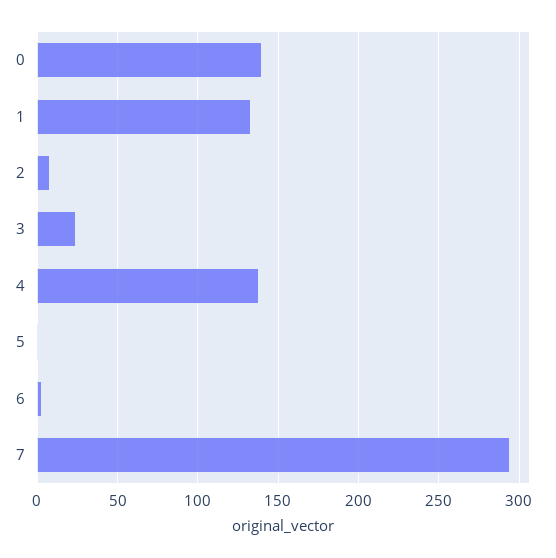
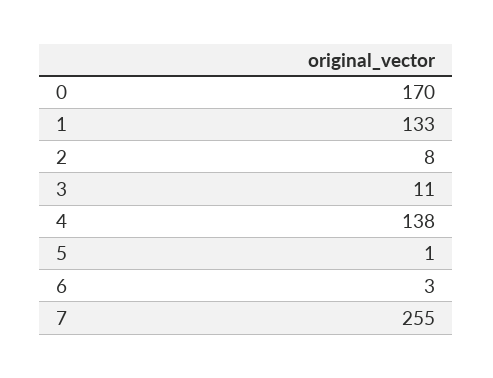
  {
-   "0": 140,
+   "0": 170,
    "1": 133,
    "2": 8,
-   "3": 25,
+   "3": 11,
    "4": 138,
    "5": 1,
    "6": 3,
-   "7": 295
+   "7": 255
  }

